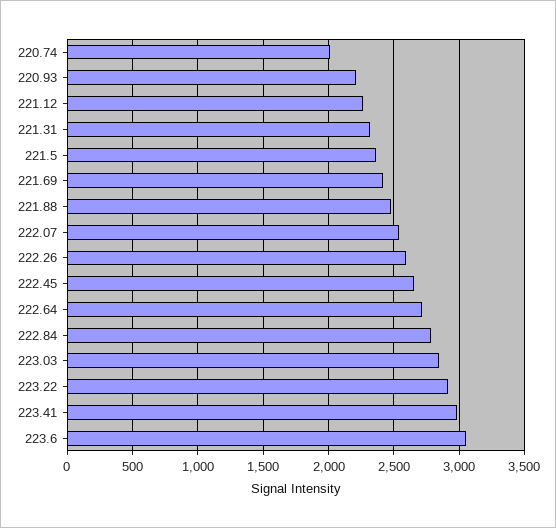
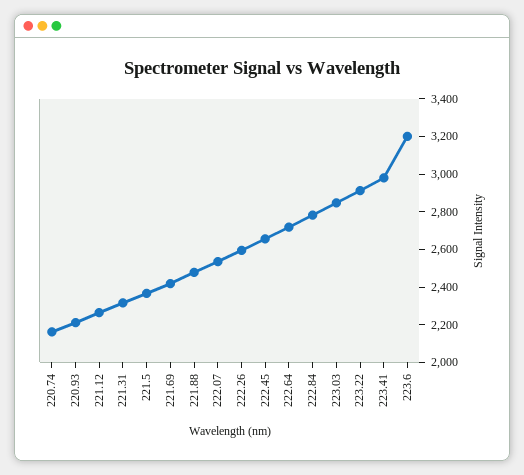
  {
-   "220.74": 2000,
+   "220.74": 2150,
    "220.93": 2200,
    "221.12": 2250,
    "221.31": 2300,
    "221.5": 2350,
    "221.69": 2400,
    "221.88": 2500,
    "222.07": 2550,
    "222.26": 2600,
    "222.45": 2650,
    "222.64": 2700,
    "222.84": 2800,
    "223.03": 2850,
    "223.22": 2900,
    "223.41": 3000,
-   "223.6": 3050
+   "223.6": 3200
  }

